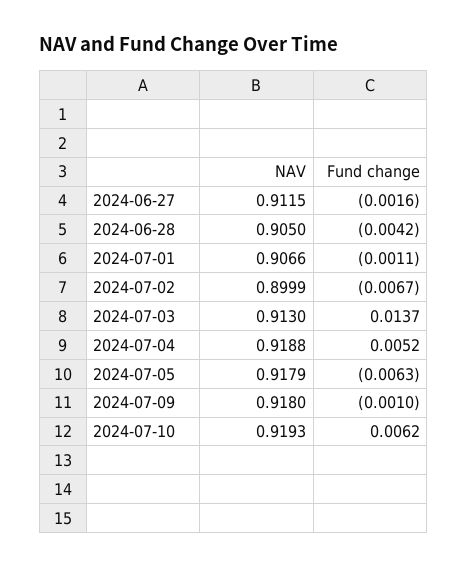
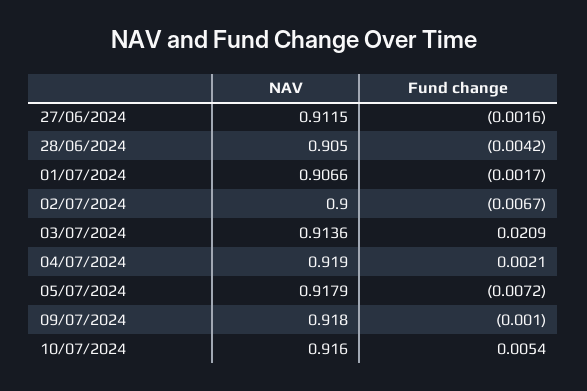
  {
    "NAV": {
      "2024-06-27": 0.9115,
      "2024-06-28": 0.905,
      "2024-07-01": 0.9066,
-     "2024-07-02": 0.8999,
+     "2024-07-02": 0.9,
-     "2024-07-03": 0.913,
+     "2024-07-03": 0.9136,
-     "2024-07-04": 0.9188,
+     "2024-07-04": 0.919,
      "2024-07-05": 0.9179,
      "2024-07-09": 0.918,
-     "2024-07-10": 0.9193
+     "2024-07-10": 0.916
    },
    "Fund change": {
      "2024-06-27": -0.0016,
      "2024-06-28": -0.0042,
-     "2024-07-01": -0.0011,
+     "2024-07-01": -0.0017,
      "2024-07-02": -0.0067,
-     "2024-07-03": 0.0137,
+     "2024-07-03": 0.0209,
-     "2024-07-04": 0.0052,
+     "2024-07-04": 0.0021,
-     "2024-07-05": -0.0063,
+     "2024-07-05": -0.0072,
      "2024-07-09": -0.001,
-     "2024-07-10": 0.0062
+     "2024-07-10": 0.0054
    }
  }

